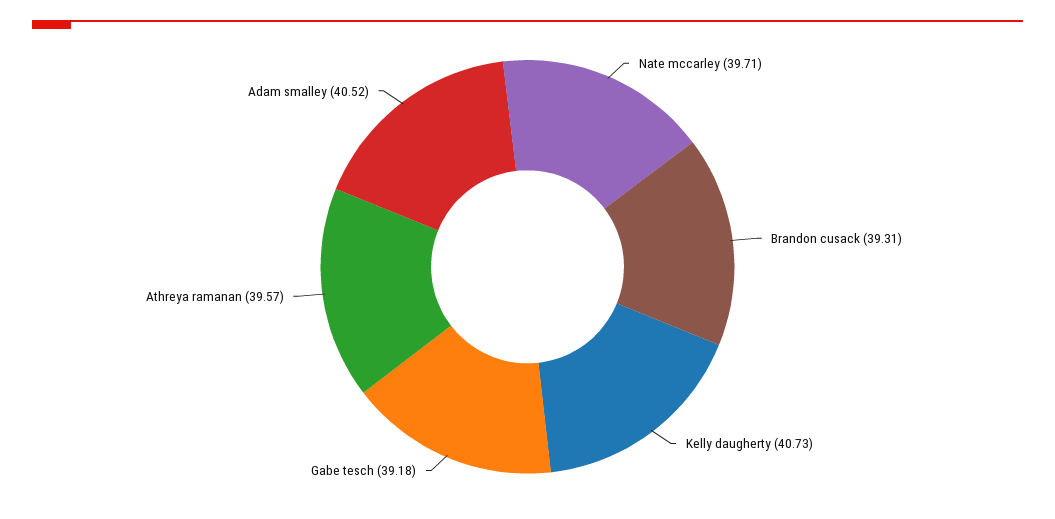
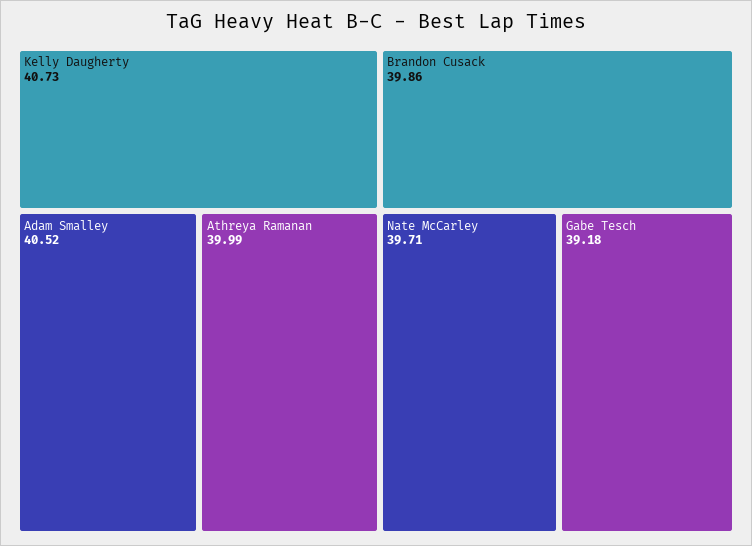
  {
    "Nate mccarley": 39.71,
-   "Brandon cusack": 39.31,
+   "Brandon cusack": 39.86,
    "Kelly daugherty": 40.73,
    "Gabe tesch": 39.18,
-   "Athreya ramanan": 39.57,
+   "Athreya ramanan": 39.99,
    "Adam smalley": 40.52
  }

